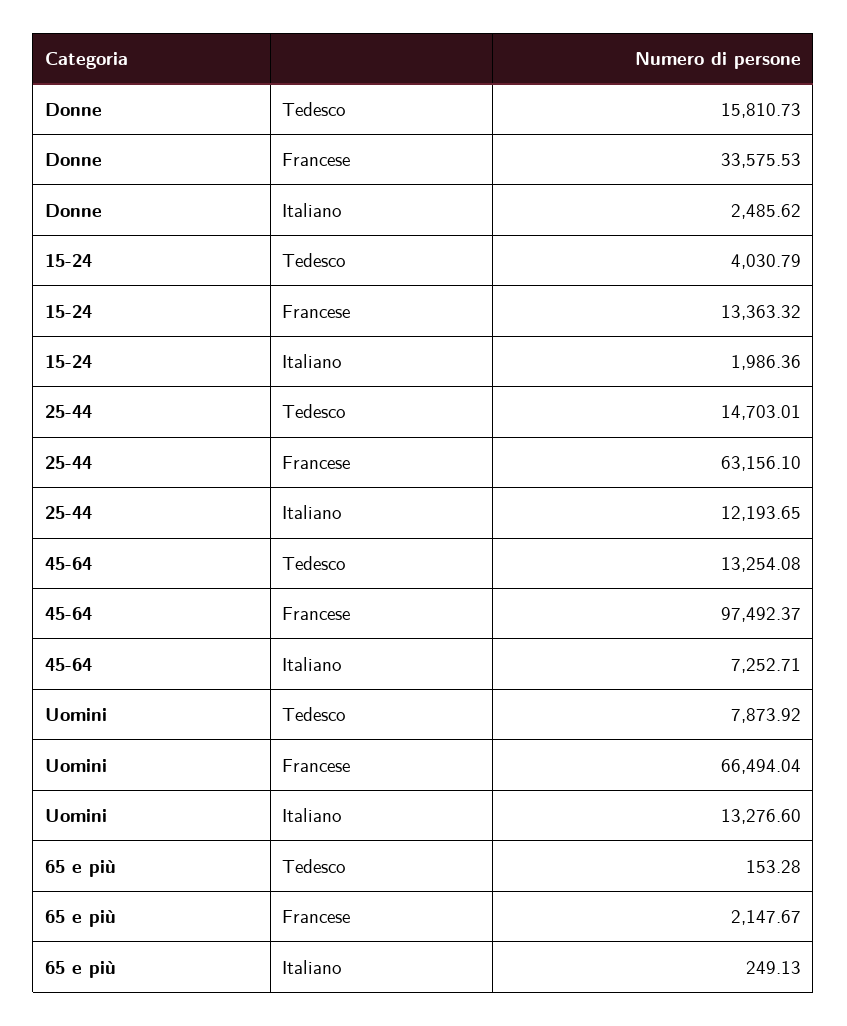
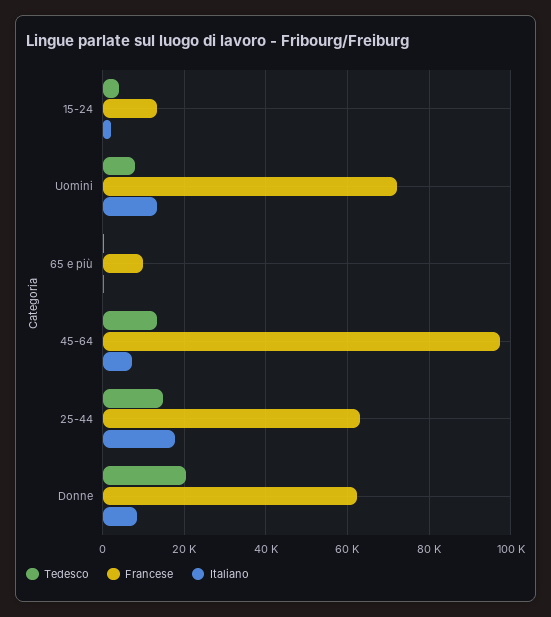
  {
    "Tedesco": {
-     "Donne": 15810.73,
+     "Donne": 20000,
      "15-24": 4030.79,
      "25-44": 14703.01,
      "45-64": 13254.08,
      "Uomini": 7873.92,
      "65 e più": 153.28
    },
    "Francese": {
-     "Donne": 33575.53,
+     "Donne": 62000,
      "15-24": 13363.32,
      "25-44": 63156.1,
      "45-64": 97492.37,
-     "Uomini": 66494.04,
+     "Uomini": 72000,
-     "65 e più": 2147.67
+     "65 e più": 10000
    },
    "Italiano": {
-     "Donne": 2485.62,
+     "Donne": 8000,
      "15-24": 1986.36,
-     "25-44": 12193.65,
+     "25-44": 18000,
      "45-64": 7252.71,
      "Uomini": 13276.6,
      "65 e più": 249.13
    }
  }

